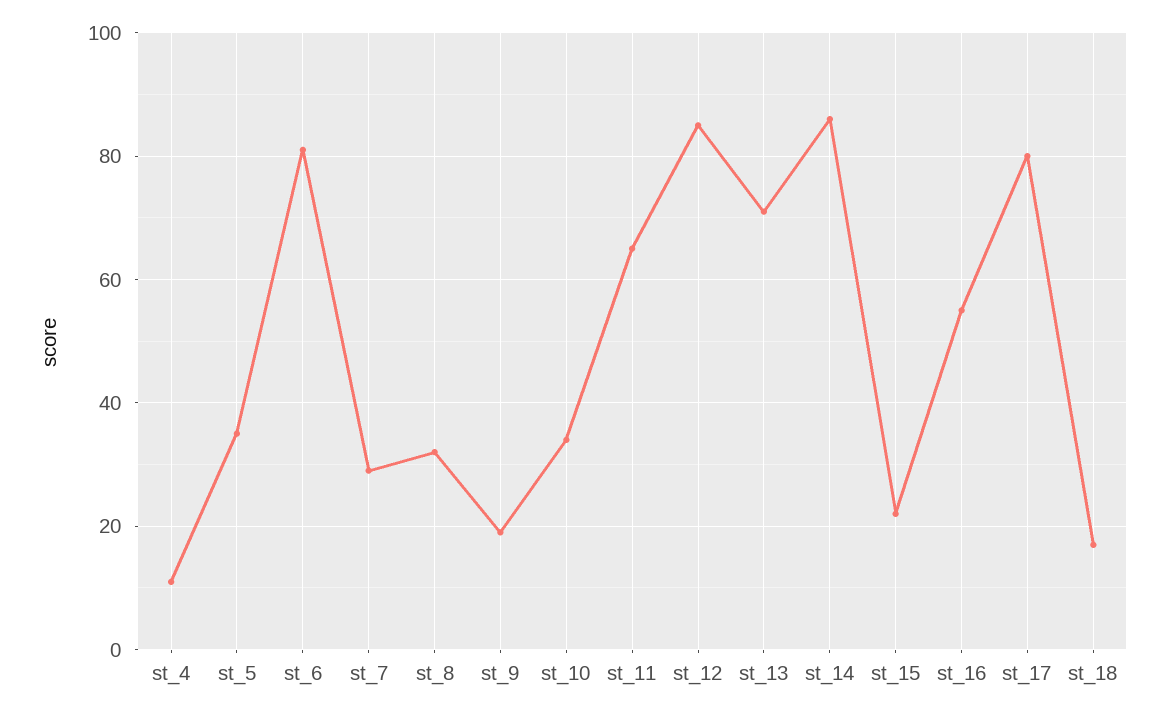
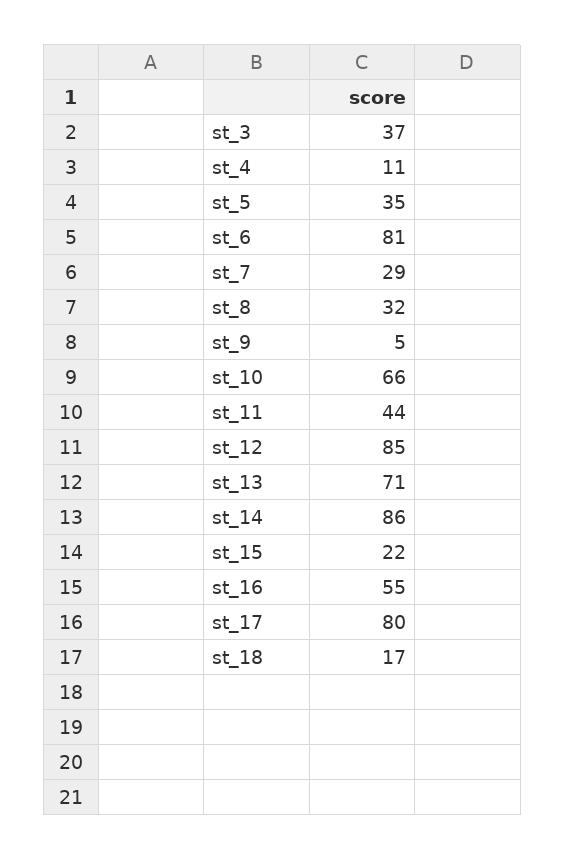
  {
    "st_4": 11,
    "st_5": 35,
    "st_6": 81,
    "st_7": 29,
    "st_8": 32,
-   "st_9": 20,
+   "st_9": 5,
-   "st_10": 35,
+   "st_10": 66,
-   "st_11": 65,
+   "st_11": 44,
    "st_12": 85,
    "st_13": 71,
    "st_14": 86,
    "st_15": 22,
    "st_16": 55,
    "st_17": 80,
-   "st_18": 17
+   "st_18": 17,
+   "st_3": 37
  }

